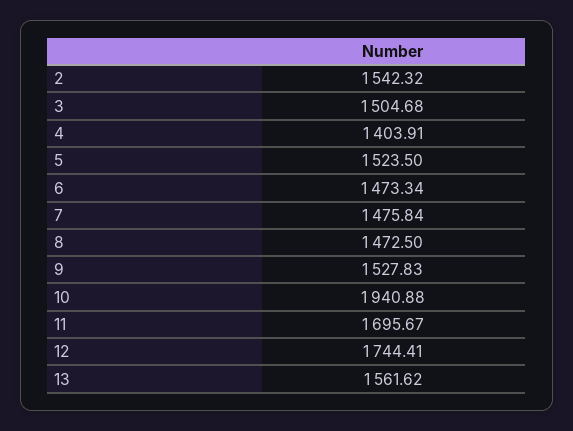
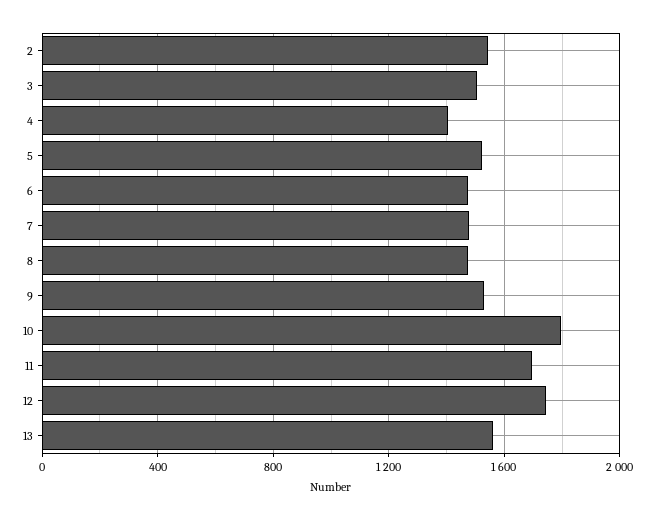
  {
    "2": 1542.32,
    "3": 1504.68,
    "4": 1403.91,
    "5": 1523.5,
    "6": 1473.34,
    "7": 1475.84,
    "8": 1472.5,
    "9": 1527.83,
-   "10": 1940.88,
+   "10": 1800,
    "11": 1695.67,
    "12": 1744.41,
    "13": 1561.62
  }

